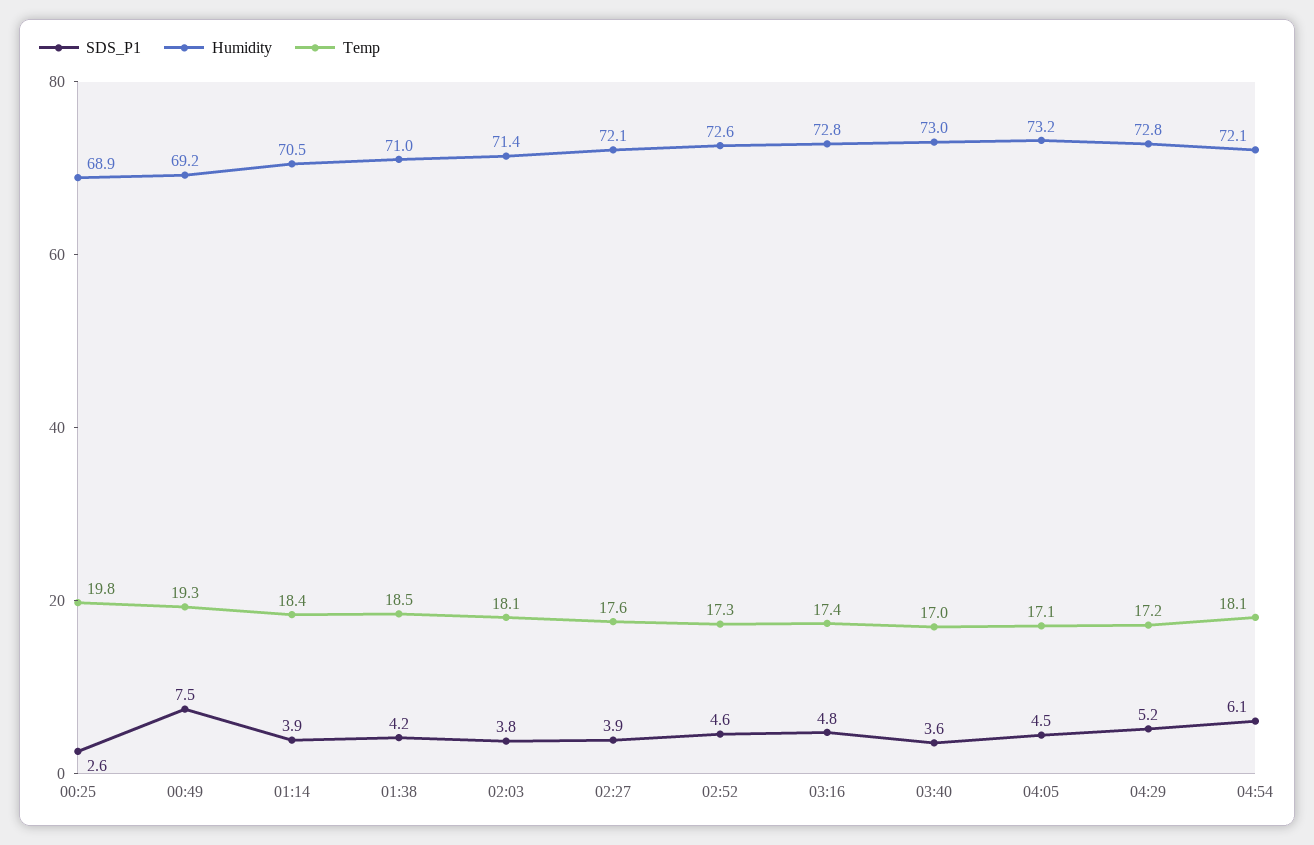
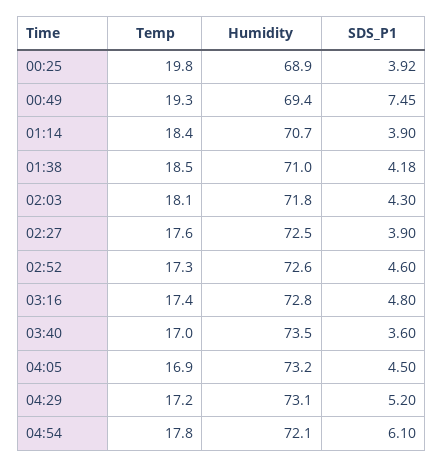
  {
    "SDS_P1": {
-     "00:25": 2.6,
+     "00:25": 3.92,
      "00:49": 7.45,
      "01:14": 3.9,
      "01:38": 4.18,
-     "02:03": 3.8,
+     "02:03": 4.3,
      "02:27": 3.9,
      "02:52": 4.6,
      "03:16": 4.8,
      "03:40": 3.6,
      "04:05": 4.5,
      "04:29": 5.2,
      "04:54": 6.1
    },
    "Humidity": {
      "00:25": 68.9,
-     "00:49": 69.2,
+     "00:49": 69.4,
-     "01:14": 70.5,
+     "01:14": 70.7,
      "01:38": 71,
-     "02:03": 71.4,
+     "02:03": 71.8,
-     "02:27": 72.1,
+     "02:27": 72.5,
      "02:52": 72.6,
      "03:16": 72.8,
-     "03:40": 73,
+     "03:40": 73.5,
      "04:05": 73.2,
-     "04:29": 72.8,
+     "04:29": 73.1,
      "04:54": 72.1
    },
    "Temp": {
      "00:25": 19.8,
      "00:49": 19.3,
      "01:14": 18.4,
      "01:38": 18.5,
      "02:03": 18.1,
      "02:27": 17.6,
      "02:52": 17.3,
      "03:16": 17.4,
      "03:40": 17,
-     "04:05": 17.1,
+     "04:05": 16.9,
      "04:29": 17.2,
-     "04:54": 18.1
+     "04:54": 17.8
    }
  }

